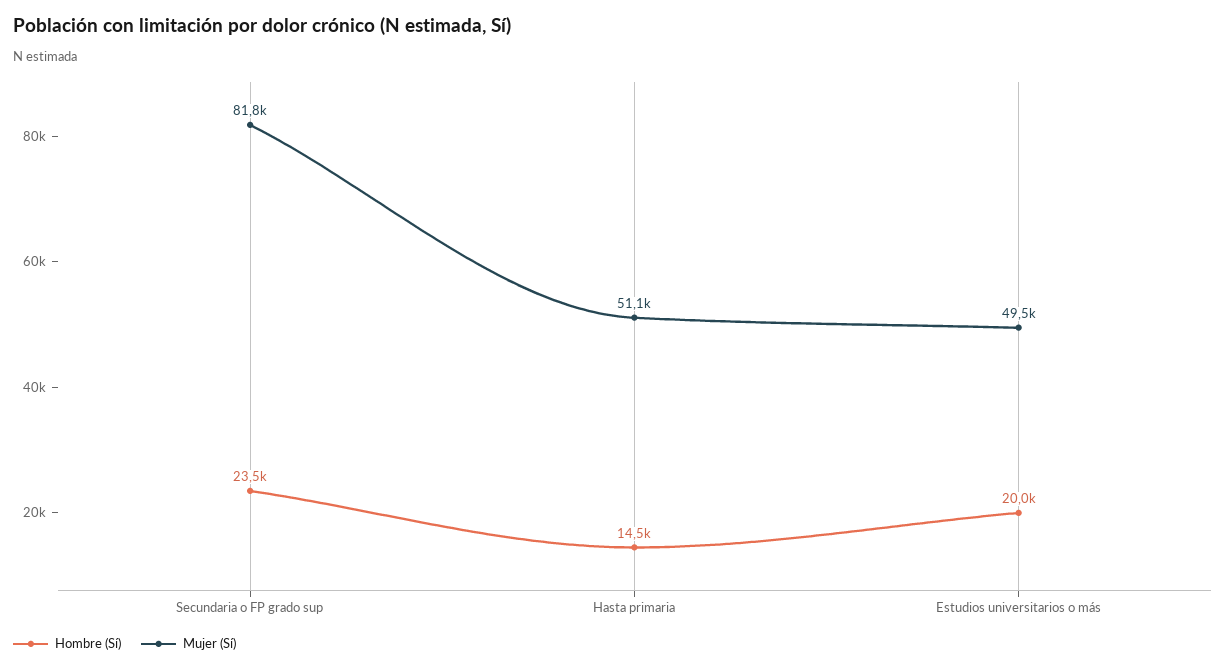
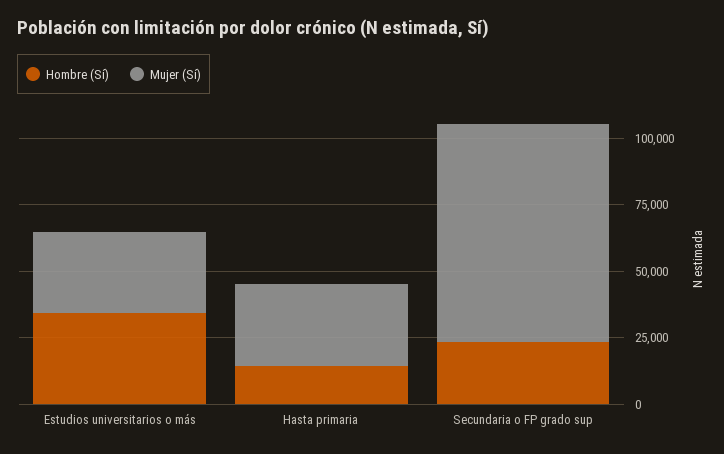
  {
    "Hombre (Sí)": {
      "Secundaria o FP grado sup": 23500,
      "Hasta primaria": 14500,
-     "Estudios universitarios o más": 20000
+     "Estudios universitarios o más": 35000
    },
    "Mujer (Sí)": {
      "Secundaria o FP grado sup": 81800,
-     "Hasta primaria": 51100,
+     "Hasta primaria": 30000,
-     "Estudios universitarios o más": 49500
+     "Estudios universitarios o más": 30000
    }
  }

